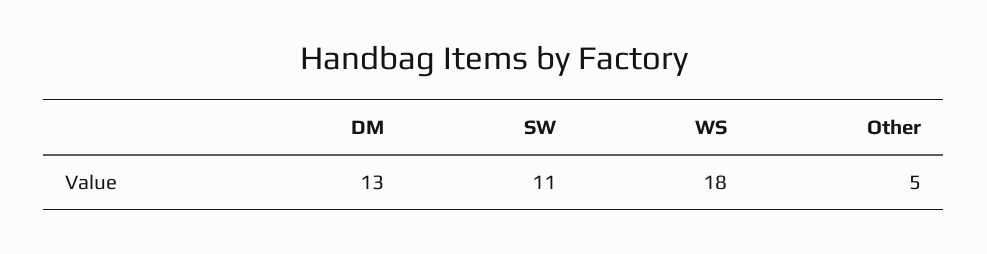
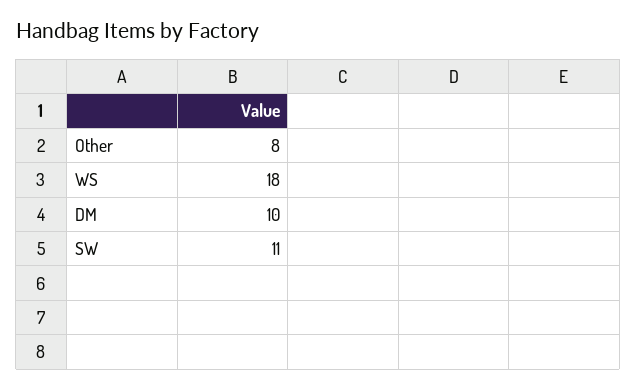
  {
-   "DM": 13,
+   "DM": 10,
    "SW": 11,
    "WS": 18,
-   "Other": 5
+   "Other": 8
  }

